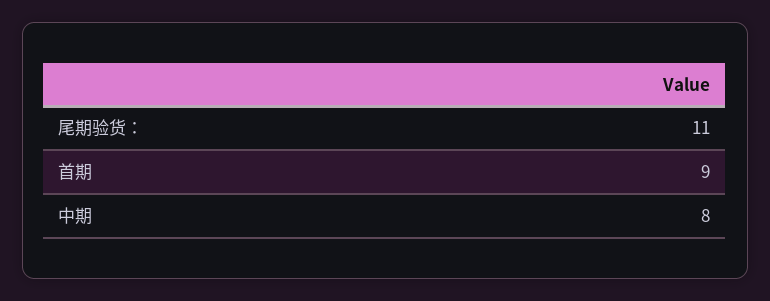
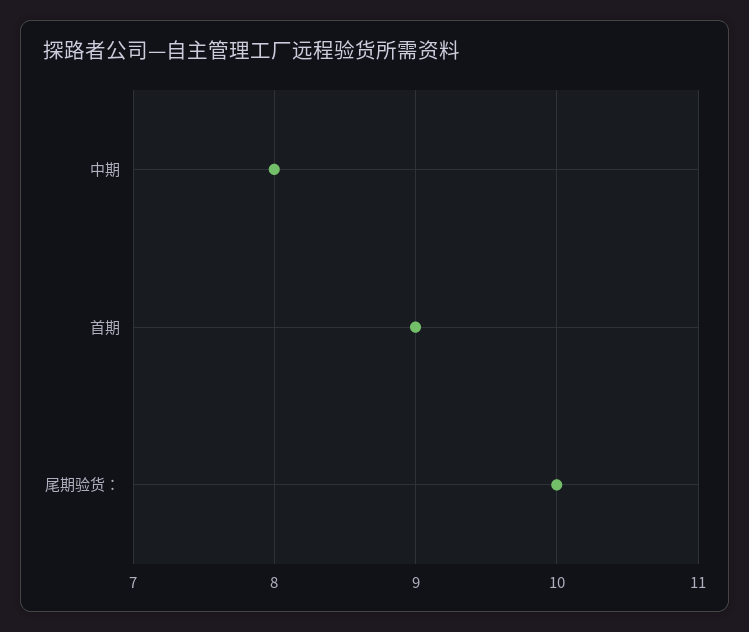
  {
-   "尾期验货：": 11,
+   "尾期验货：": 10,
    "首期": 9,
    "中期": 8
  }

